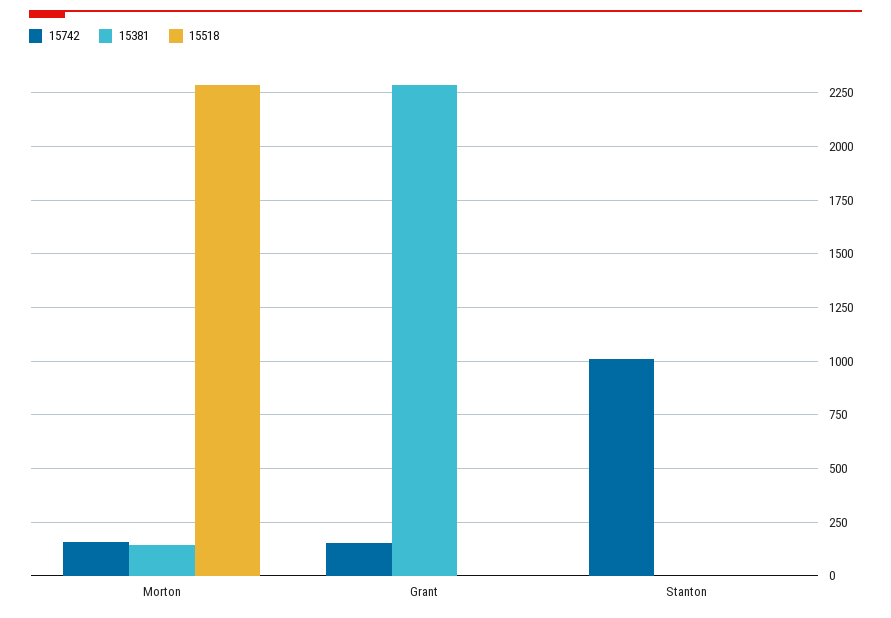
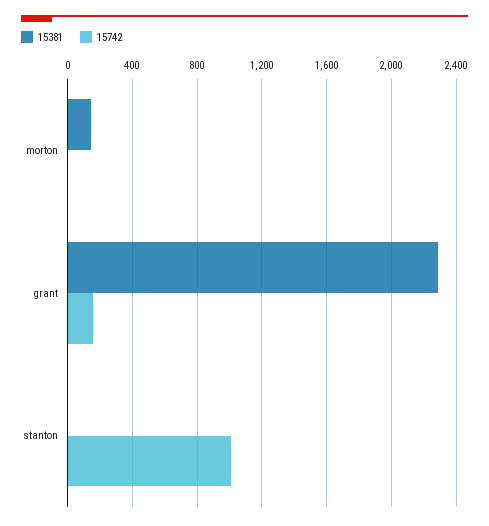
  {
    "15742": {
-     "Morton": 150,
+     "Morton": 0,
      "Grant": 150,
      "Stanton": 1000
    },
    "15381": {
      "Morton": 150,
      "Grant": 2300,
      "Stanton": 0
-   },
+   }
-   "15518": {
-     "Morton": 2300,
-     "Grant": 0,
-     "Stanton": 0
-   }
  }

